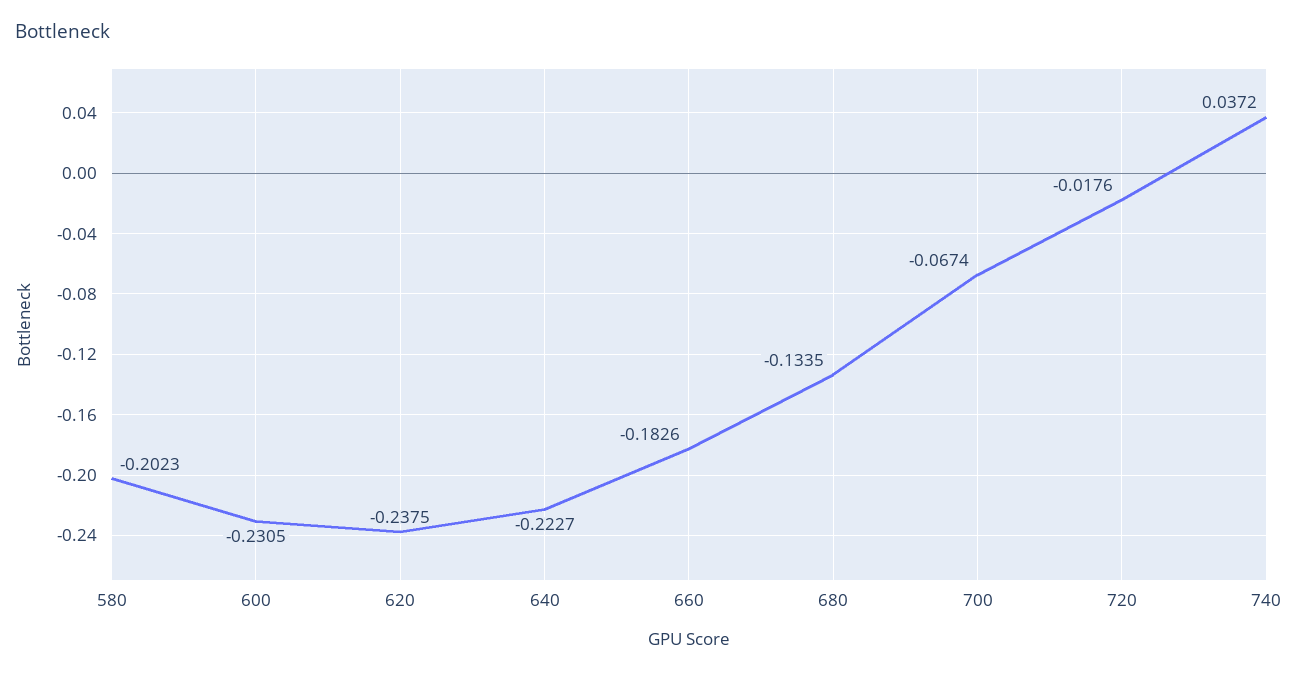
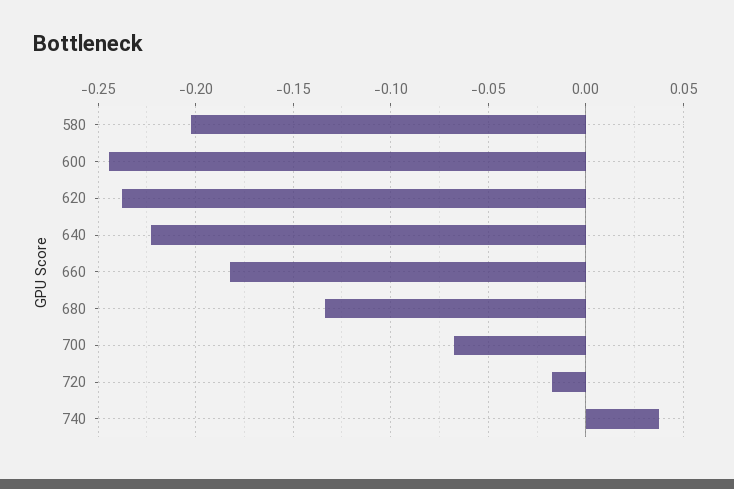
  {
    "580": -0.2023,
-   "600": -0.2305,
+   "600": -0.245,
    "620": -0.2375,
    "640": -0.2227,
    "660": -0.1826,
    "680": -0.1335,
    "700": -0.0674,
    "720": -0.0176,
    "740": 0.0372
  }

